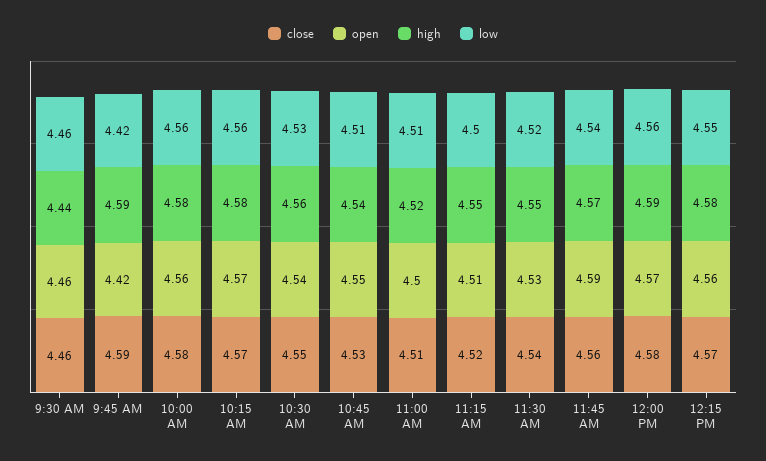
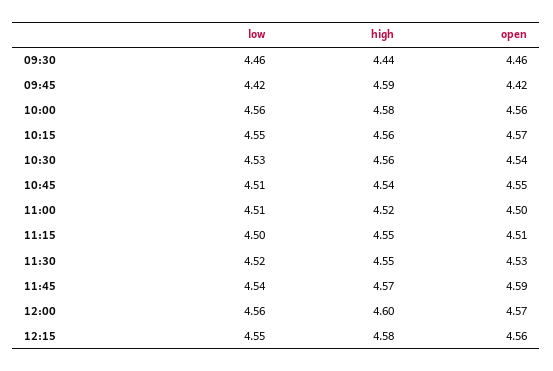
  {
-   "close": {
-     "9:30 AM": 4.46,
-     "9:45 AM": 4.59,
-     "10:00 AM": 4.58,
-     "10:15 AM": 4.57,
-     "10:30 AM": 4.55,
-     "10:45 AM": 4.53,
-     "11:00 AM": 4.51,
-     "11:15 AM": 4.52,
-     "11:30 AM": 4.54,
-     "11:45 AM": 4.56,
-     "12:00 PM": 4.58,
-     "12:15 PM": 4.57
-   },
    "open": {
      "9:30 AM": 4.46,
      "9:45 AM": 4.42,
      "10:00 AM": 4.56,
      "10:15 AM": 4.57,
      "10:30 AM": 4.54,
      "10:45 AM": 4.55,
      "11:00 AM": 4.5,
      "11:15 AM": 4.51,
      "11:30 AM": 4.53,
      "11:45 AM": 4.59,
      "12:00 PM": 4.57,
      "12:15 PM": 4.56
    },
    "high": {
      "9:30 AM": 4.44,
      "9:45 AM": 4.59,
      "10:00 AM": 4.58,
-     "10:15 AM": 4.58,
+     "10:15 AM": 4.56,
      "10:30 AM": 4.56,
      "10:45 AM": 4.54,
      "11:00 AM": 4.52,
      "11:15 AM": 4.55,
      "11:30 AM": 4.55,
      "11:45 AM": 4.57,
-     "12:00 PM": 4.59,
+     "12:00 PM": 4.6,
      "12:15 PM": 4.58
    },
    "low": {
      "9:30 AM": 4.46,
      "9:45 AM": 4.42,
      "10:00 AM": 4.56,
-     "10:15 AM": 4.56,
+     "10:15 AM": 4.55,
      "10:30 AM": 4.53,
      "10:45 AM": 4.51,
      "11:00 AM": 4.51,
      "11:15 AM": 4.5,
      "11:30 AM": 4.52,
      "11:45 AM": 4.54,
      "12:00 PM": 4.56,
      "12:15 PM": 4.55
    }
  }

